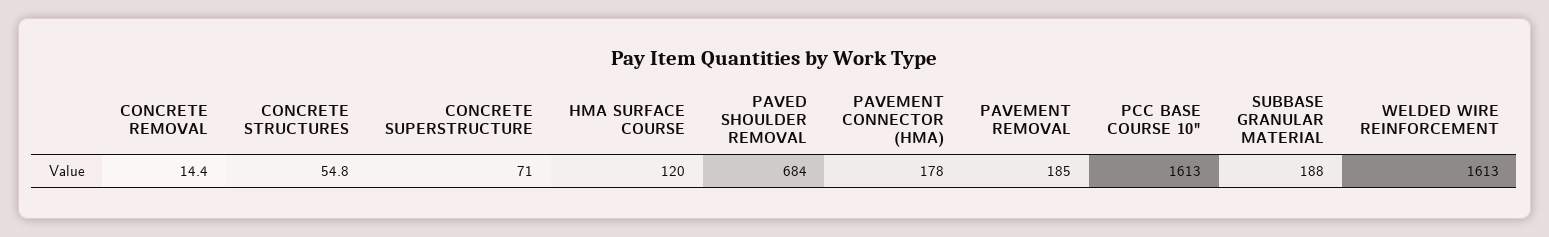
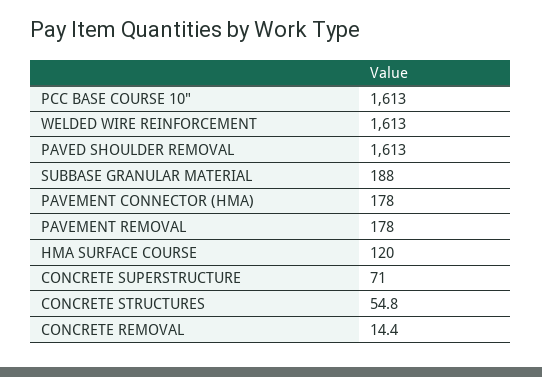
  {
    "CONCRETE REMOVAL": 14.4,
    "CONCRETE STRUCTURES": 54.8,
    "CONCRETE SUPERSTRUCTURE": 71,
    "HMA SURFACE COURSE": 120,
-   "PAVED SHOULDER REMOVAL": 684,
+   "PAVED SHOULDER REMOVAL": 1613,
    "PAVEMENT CONNECTOR (HMA)": 178,
-   "PAVEMENT REMOVAL": 185,
+   "PAVEMENT REMOVAL": 178,
    "PCC BASE COURSE 10\"": 1613,
    "SUBBASE GRANULAR MATERIAL": 188,
    "WELDED WIRE REINFORCEMENT": 1613
  }

